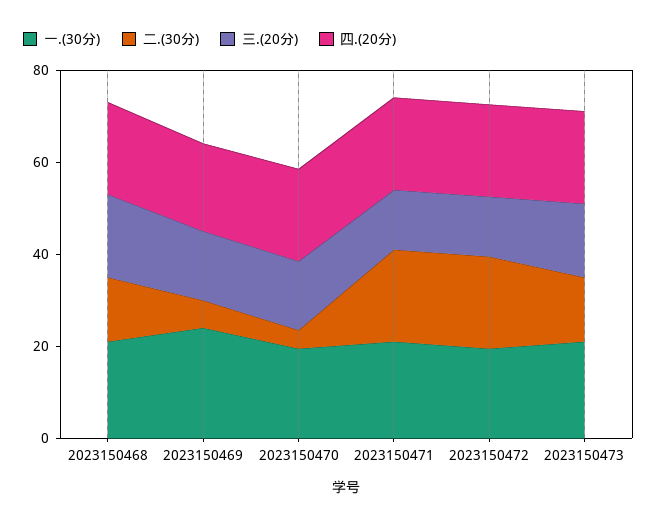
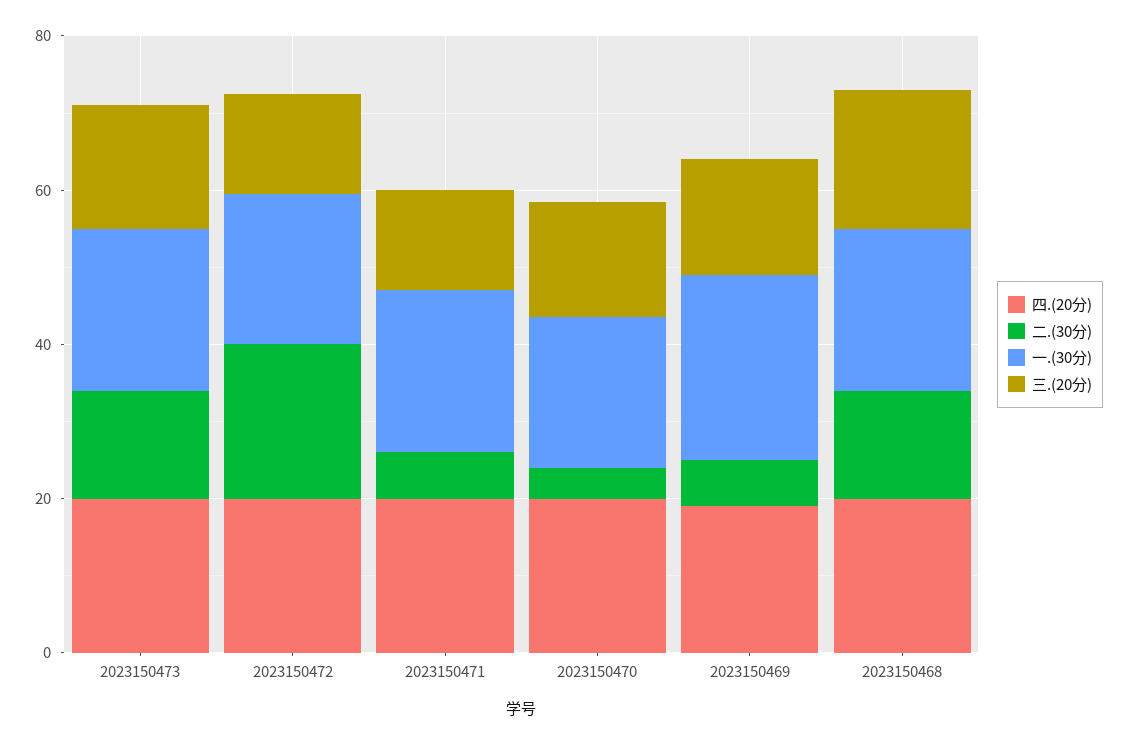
  {
    "一.(30分)": {
      "2023150468": 20,
      "2023150469": 25,
      "2023150470": 20,
      "2023150471": 20,
      "2023150472": 20,
      "2023150473": 20
    },
    "二.(30分)": {
      "2023150468": 15,
      "2023150469": 5,
      "2023150470": 5,
-     "2023150471": 20,
+     "2023150471": 5,
      "2023150472": 20,
      "2023150473": 15
    },
    "三.(20分)": {
      "2023150468": 20,
      "2023150469": 15,
      "2023150470": 15,
      "2023150471": 15,
      "2023150472": 15,
      "2023150473": 15
    },
    "四.(20分)": {
      "2023150468": 20,
      "2023150469": 20,
      "2023150470": 20,
      "2023150471": 20,
      "2023150472": 20,
      "2023150473": 20
    }
  }

